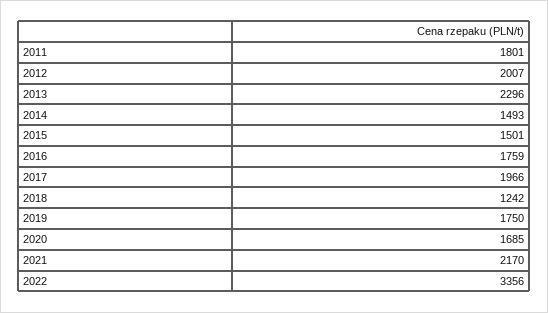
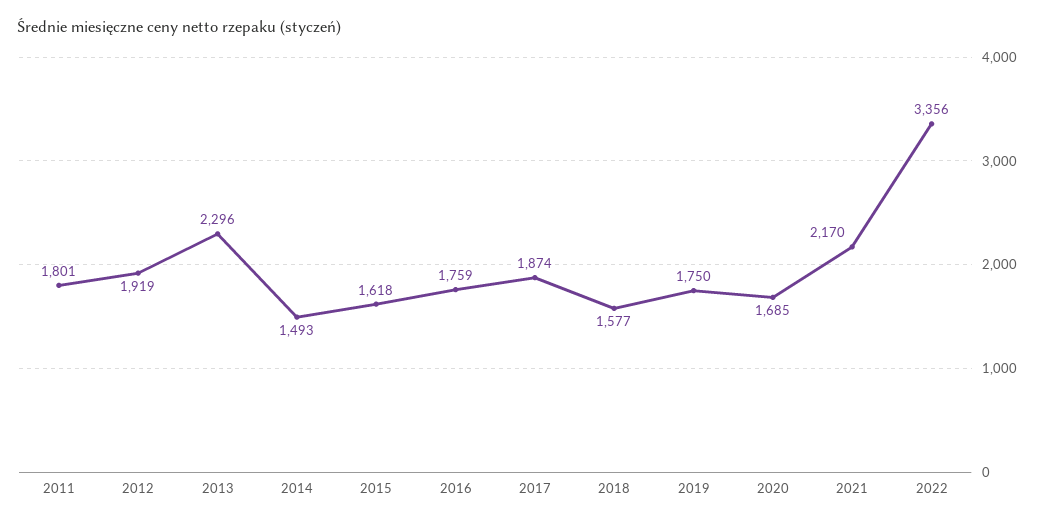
  {
    "2011": 1801,
-   "2012": 2007,
+   "2012": 1919,
    "2013": 2296,
    "2014": 1493,
-   "2015": 1501,
+   "2015": 1618,
    "2016": 1759,
-   "2017": 1966,
+   "2017": 1874,
-   "2018": 1242,
+   "2018": 1577,
    "2019": 1750,
    "2020": 1685,
    "2021": 2170,
    "2022": 3356
  }

